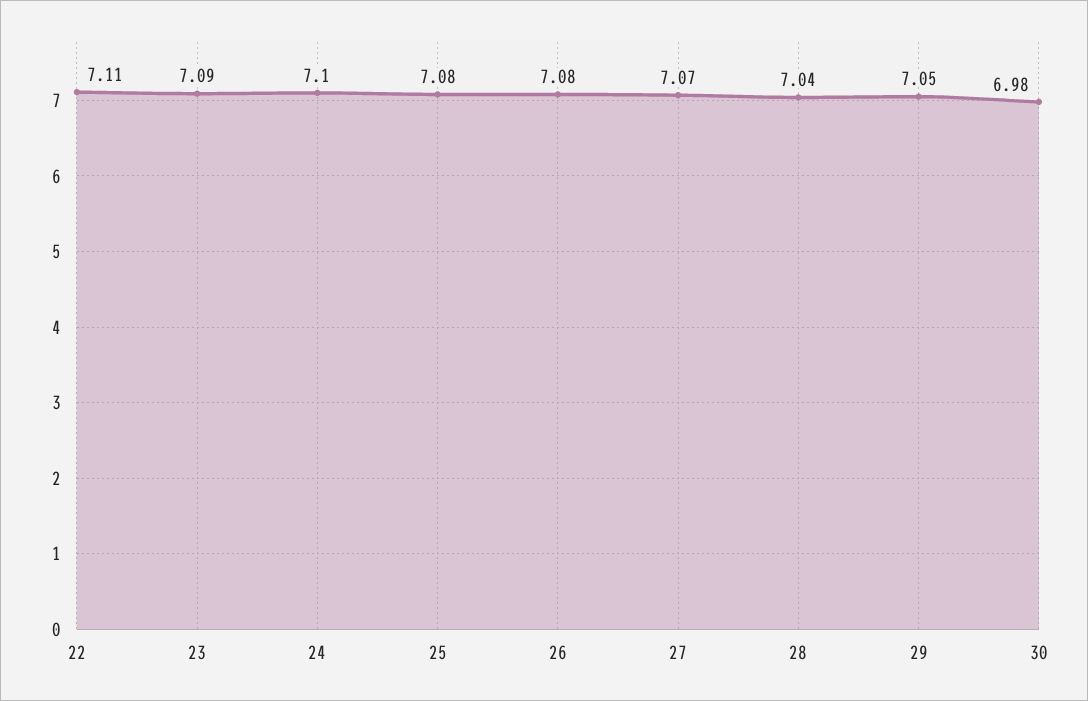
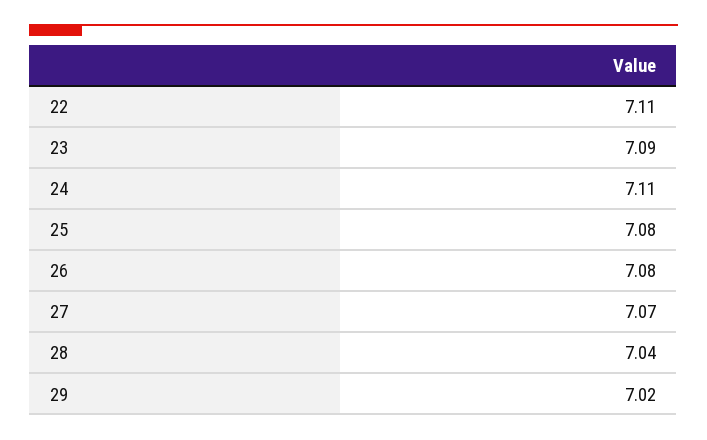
  {
    "22": 7.11,
    "23": 7.09,
-   "24": 7.1,
+   "24": 7.11,
    "25": 7.08,
    "26": 7.08,
    "27": 7.07,
    "28": 7.04,
-   "29": 7.05,
+   "29": 7.02
-   "30": 6.98
  }

